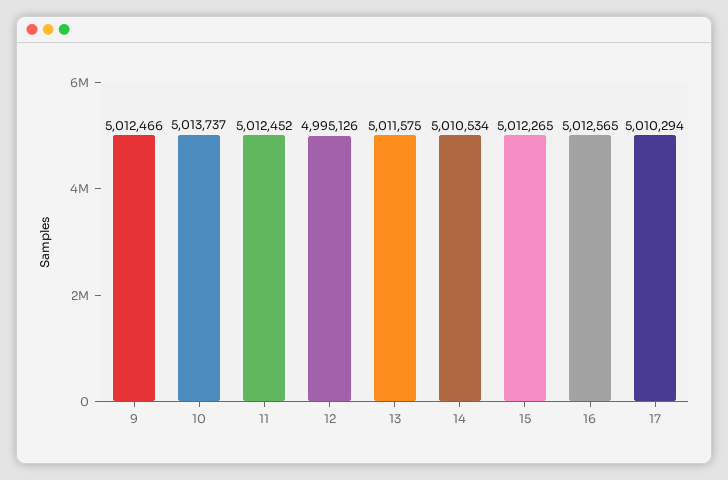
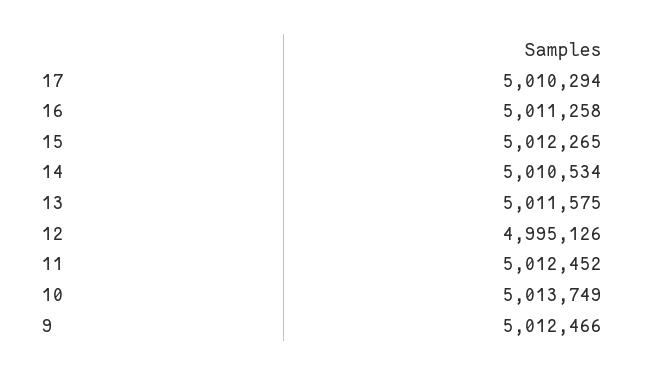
  {
    "9": 5012466,
-   "10": 5013737,
+   "10": 5013749,
    "11": 5012452,
    "12": 4995126,
    "13": 5011575,
    "14": 5010534,
    "15": 5012265,
-   "16": 5012565,
+   "16": 5011258,
    "17": 5010294
  }

